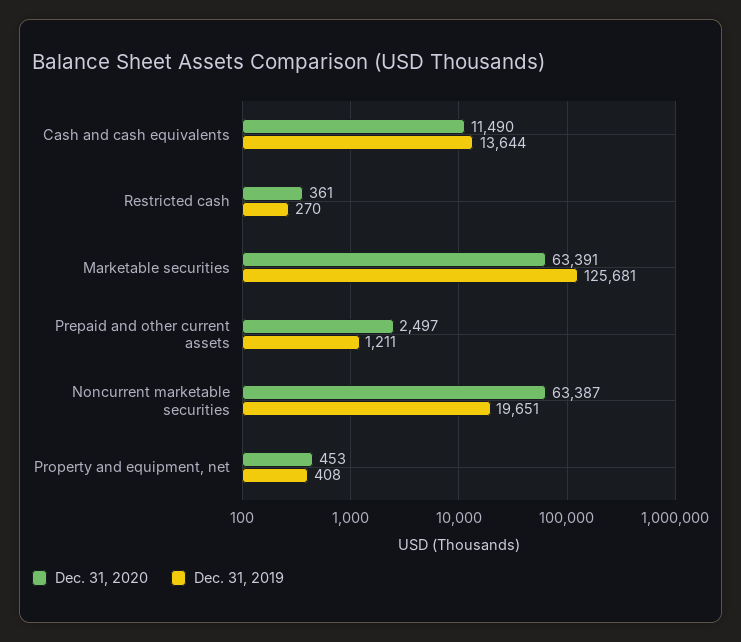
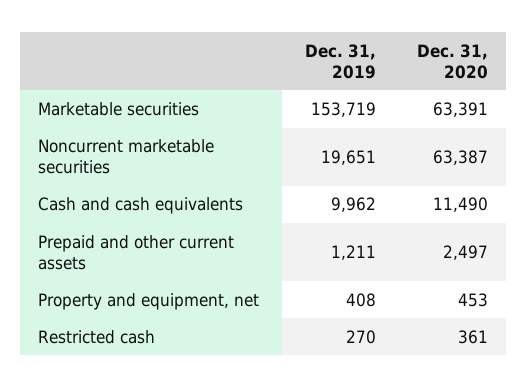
  {
    "Dec. 31, 2020": {
      "Cash and cash equivalents": 11490,
      "Restricted cash": 361,
      "Marketable securities": 63391,
      "Prepaid and other current assets": 2497,
      "Noncurrent marketable securities": 63387,
      "Property and equipment, net": 453
    },
    "Dec. 31, 2019": {
-     "Cash and cash equivalents": 13644,
+     "Cash and cash equivalents": 9962,
      "Restricted cash": 270,
-     "Marketable securities": 125681,
+     "Marketable securities": 153719,
      "Prepaid and other current assets": 1211,
      "Noncurrent marketable securities": 19651,
      "Property and equipment, net": 408
    }
  }

